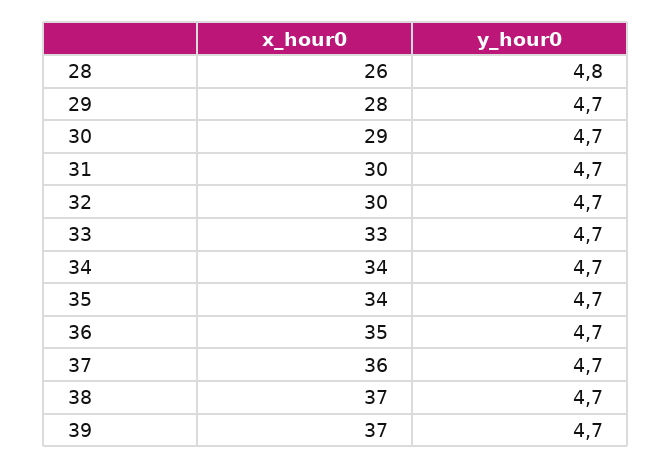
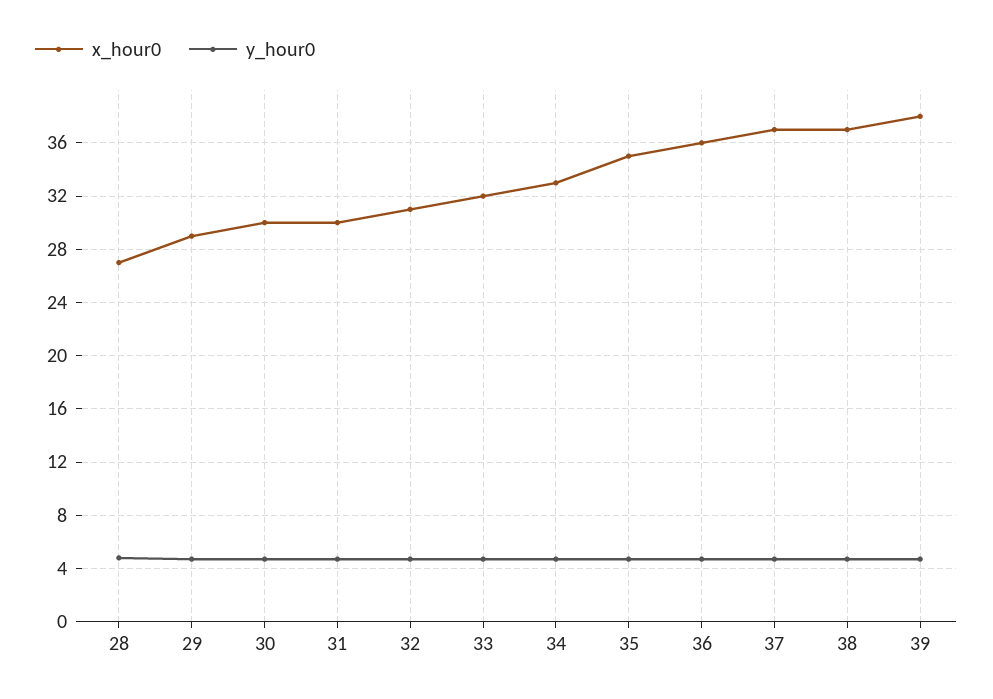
  {
    "x_hour0": {
-     "28": 26,
+     "28": 27,
-     "29": 28,
+     "29": 29,
-     "30": 29,
+     "30": 30,
      "31": 30,
-     "32": 30,
+     "32": 31,
-     "33": 33,
+     "33": 32,
-     "34": 34,
+     "34": 33,
-     "35": 34,
+     "35": 35,
-     "36": 35,
+     "36": 36,
-     "37": 36,
+     "37": 37,
      "38": 37,
-     "39": 37
+     "39": 38
    },
    "y_hour0": {
      "28": 4.8,
      "29": 4.7,
      "30": 4.7,
      "31": 4.7,
      "32": 4.7,
      "33": 4.7,
      "34": 4.7,
      "35": 4.7,
      "36": 4.7,
      "37": 4.7,
      "38": 4.7,
      "39": 4.7
    }
  }

